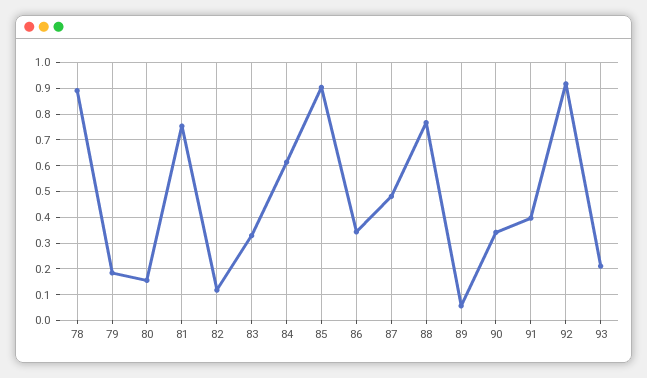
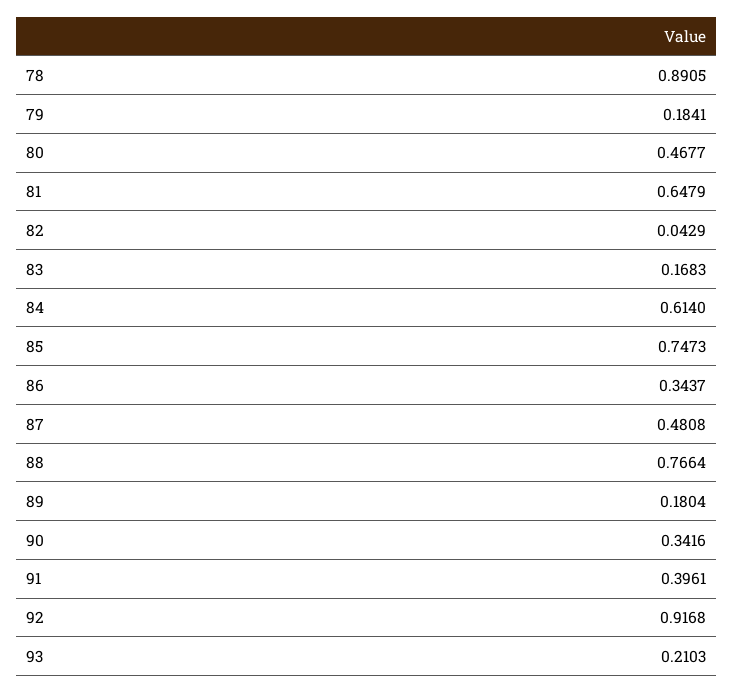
  {
    "78": 0.8905,
    "79": 0.1841,
-   "80": 0.15,
+   "80": 0.4677,
-   "81": 0.75,
+   "81": 0.6479,
-   "82": 0.125,
+   "82": 0.0429,
-   "83": 0.325,
+   "83": 0.1683,
    "84": 0.614,
-   "85": 0.9,
+   "85": 0.7473,
    "86": 0.3437,
    "87": 0.4808,
    "88": 0.7664,
-   "89": 0.05,
+   "89": 0.1804,
    "90": 0.3416,
    "91": 0.3961,
    "92": 0.9168,
    "93": 0.2103
  }

